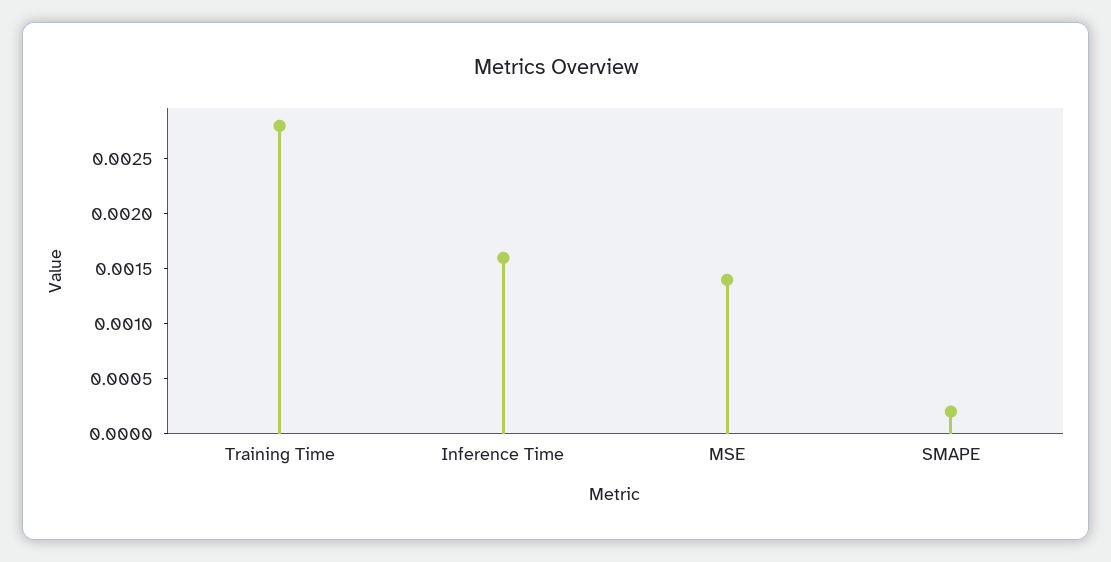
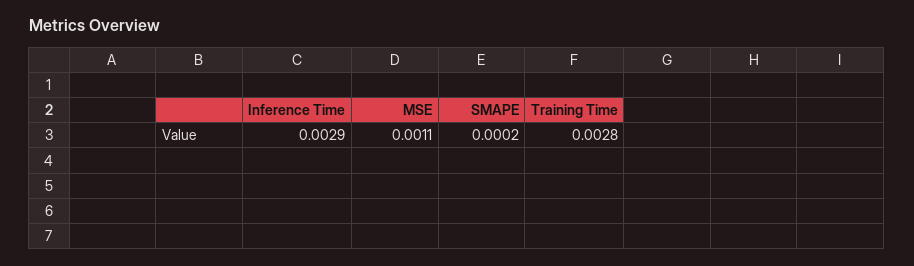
  {
    "Training Time": 0.0028,
-   "Inference Time": 0.0016,
+   "Inference Time": 0.0029,
-   "MSE": 0.0014,
+   "MSE": 0.0011,
    "SMAPE": 0.0002
  }

